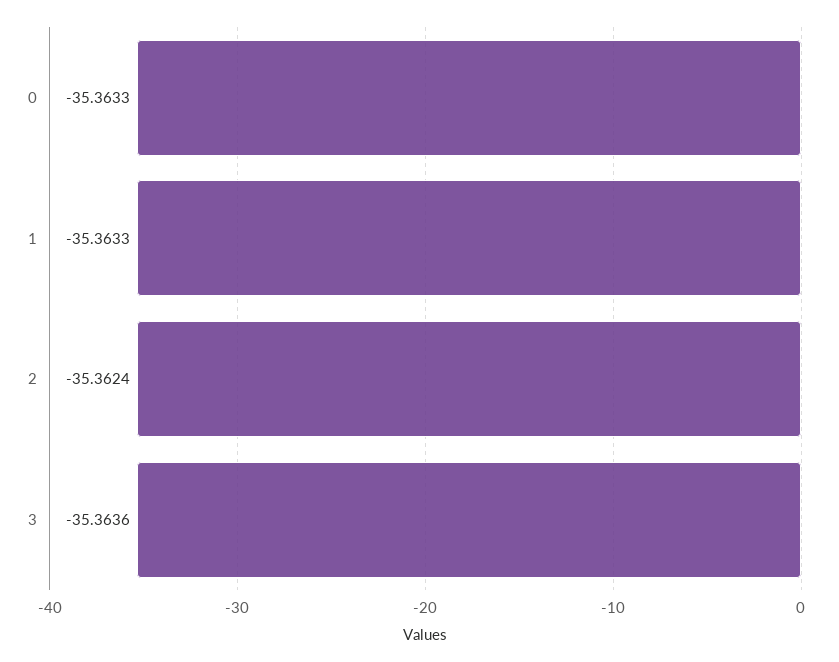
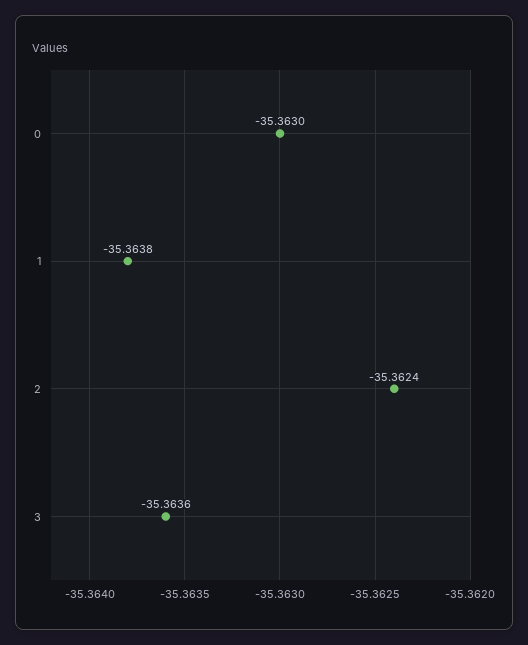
  {
-   "0": -35.3633,
+   "0": -35.363,
-   "1": -35.3633,
+   "1": -35.3638,
    "2": -35.3624,
    "3": -35.3636
  }

